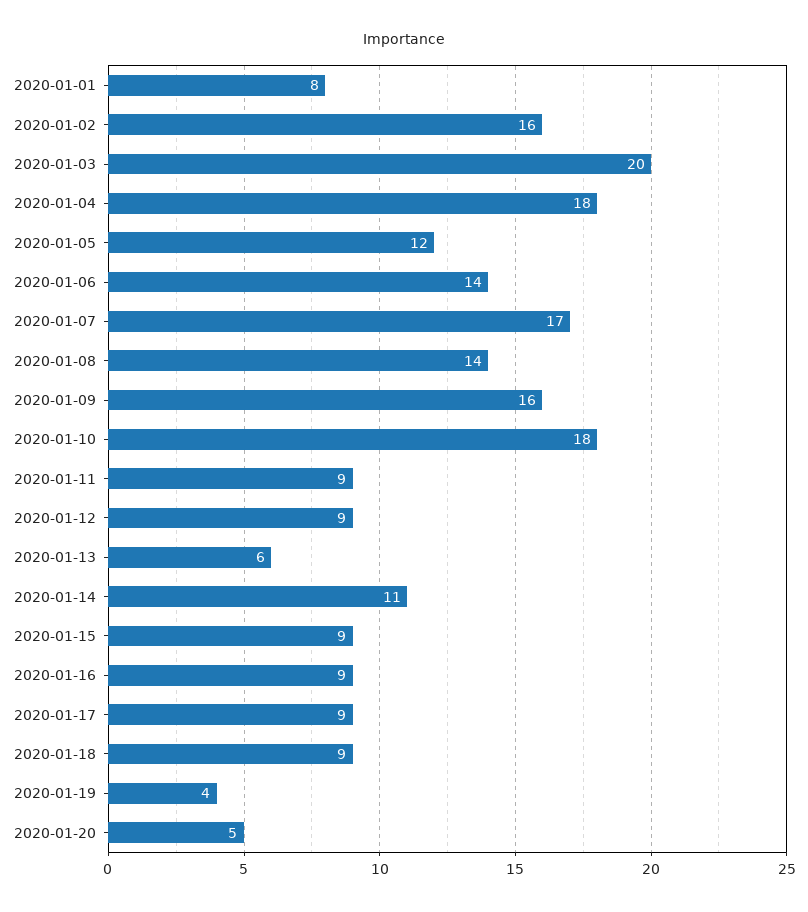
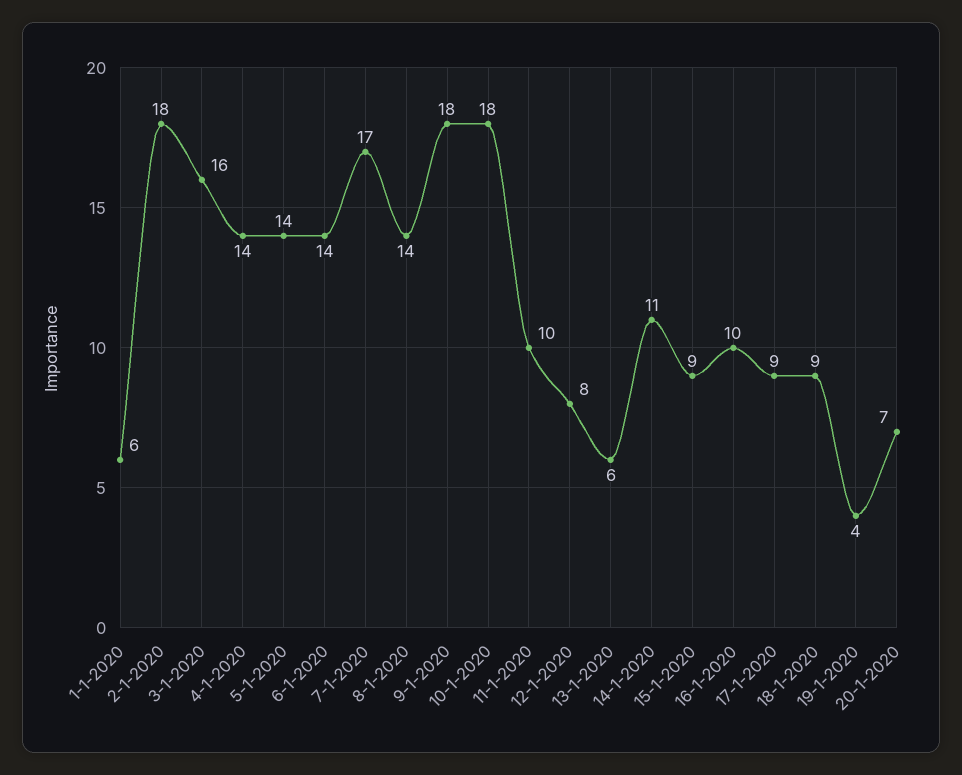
  {
-   "2020-01-01": 8,
+   "2020-01-01": 6,
-   "2020-01-02": 16,
+   "2020-01-02": 18,
-   "2020-01-03": 20,
+   "2020-01-03": 16,
-   "2020-01-04": 18,
+   "2020-01-04": 14,
-   "2020-01-05": 12,
+   "2020-01-05": 14,
    "2020-01-06": 14,
    "2020-01-07": 17,
    "2020-01-08": 14,
-   "2020-01-09": 16,
+   "2020-01-09": 18,
    "2020-01-10": 18,
-   "2020-01-11": 9,
+   "2020-01-11": 10,
-   "2020-01-12": 9,
+   "2020-01-12": 8,
    "2020-01-13": 6,
    "2020-01-14": 11,
    "2020-01-15": 9,
-   "2020-01-16": 9,
+   "2020-01-16": 10,
    "2020-01-17": 9,
    "2020-01-18": 9,
    "2020-01-19": 4,
-   "2020-01-20": 5
+   "2020-01-20": 7
  }

